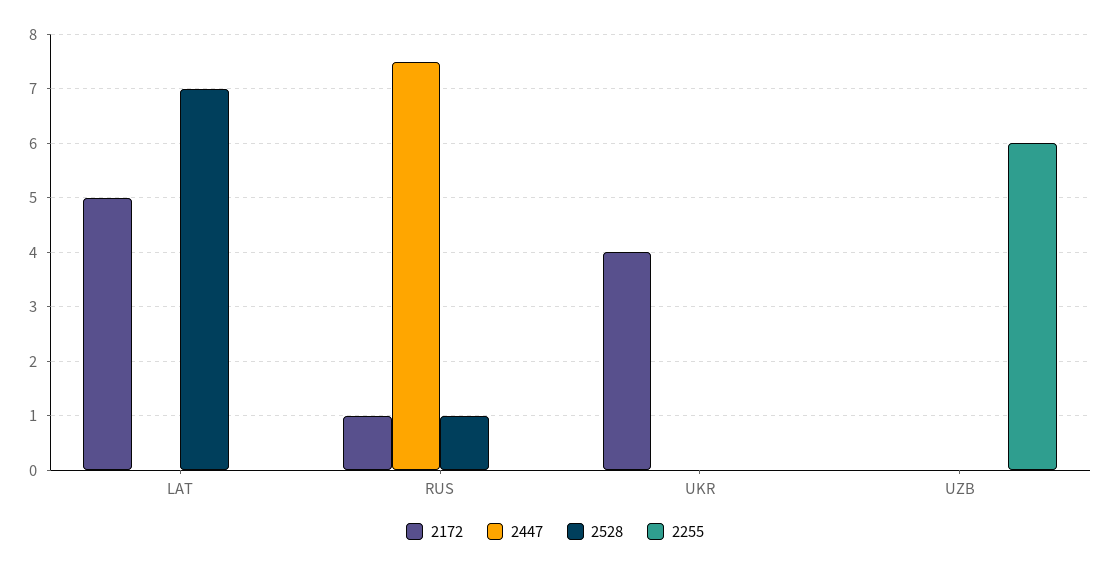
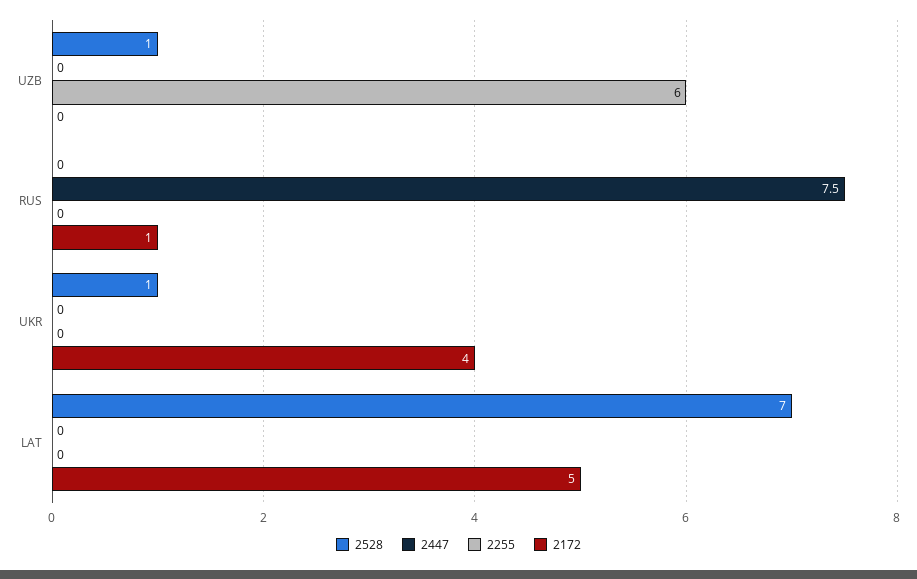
  {
    "2172": {
      "LAT": 5,
      "RUS": 1,
      "UKR": 4,
      "UZB": 0
    },
    "2447": {
      "LAT": 0,
      "RUS": 7.5,
      "UKR": 0,
      "UZB": 0
    },
    "2528": {
      "LAT": 7,
-     "RUS": 1,
+     "RUS": 0,
-     "UKR": 0,
+     "UKR": 1,
-     "UZB": 0
+     "UZB": 1
    },
    "2255": {
      "LAT": 0,
      "RUS": 0,
      "UKR": 0,
      "UZB": 6
    }
  }

